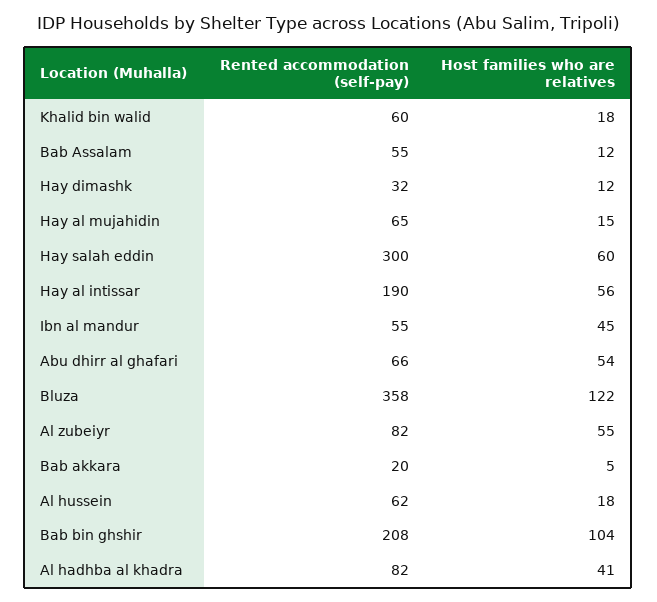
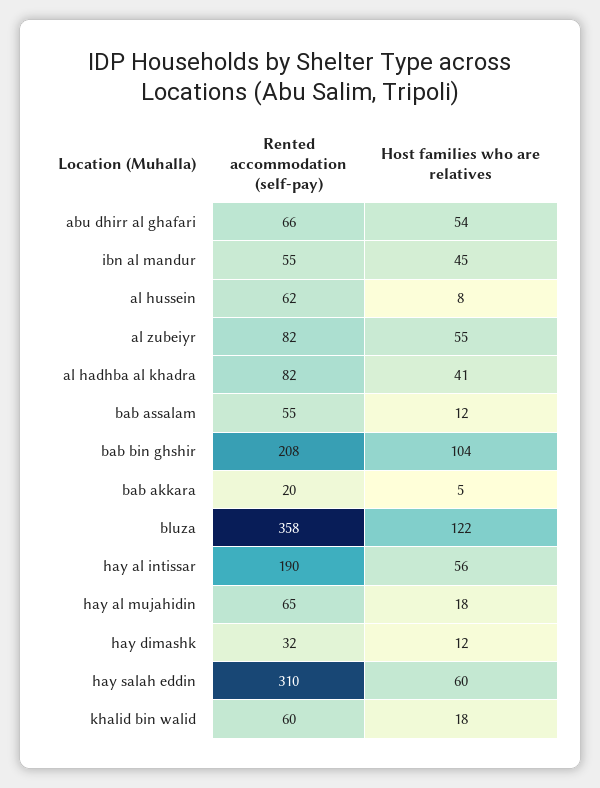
  {
    "Rented accommodation (self-pay)": {
      "Khalid bin walid": 60,
      "Bab Assalam": 55,
      "Hay dimashk": 32,
      "Hay al mujahidin": 65,
-     "Hay salah eddin": 300,
+     "Hay salah eddin": 310,
      "Hay al intissar": 190,
      "Ibn al mandur": 55,
      "Abu dhirr al ghafari": 66,
      "Bluza": 358,
      "Al zubeiyr": 82,
      "Bab akkara": 20,
      "Al hussein": 62,
      "Bab bin ghshir": 208,
      "Al hadhba al khadra": 82
    },
    "Host families who are relatives": {
      "Khalid bin walid": 18,
      "Bab Assalam": 12,
      "Hay dimashk": 12,
-     "Hay al mujahidin": 15,
+     "Hay al mujahidin": 18,
      "Hay salah eddin": 60,
      "Hay al intissar": 56,
      "Ibn al mandur": 45,
      "Abu dhirr al ghafari": 54,
      "Bluza": 122,
      "Al zubeiyr": 55,
      "Bab akkara": 5,
-     "Al hussein": 18,
+     "Al hussein": 8,
      "Bab bin ghshir": 104,
      "Al hadhba al khadra": 41
    }
  }

